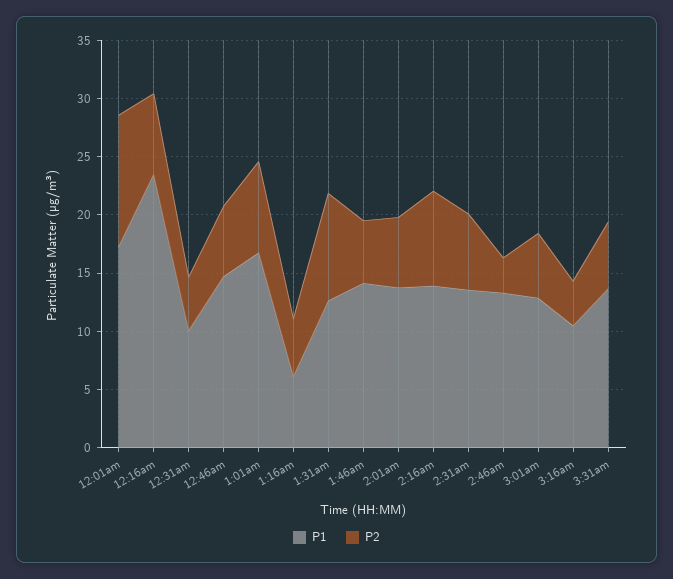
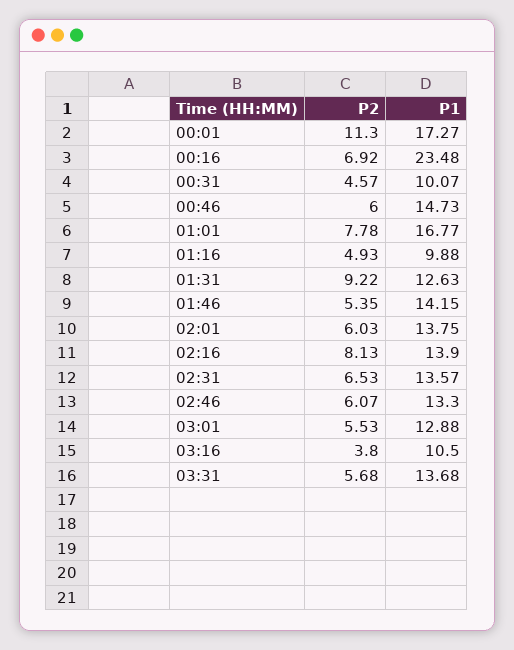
  {
    "P1": {
      "12:01am": 17.27,
      "12:16am": 23.48,
      "12:31am": 10.07,
      "12:46am": 14.73,
      "1:01am": 16.77,
-     "1:16am": 6,
+     "1:16am": 9.88,
      "1:31am": 12.63,
      "1:46am": 14.15,
      "2:01am": 13.75,
      "2:16am": 13.9,
      "2:31am": 13.57,
      "2:46am": 13.3,
      "3:01am": 12.88,
      "3:16am": 10.5,
      "3:31am": 13.68
    },
    "P2": {
      "12:01am": 11.3,
      "12:16am": 6.92,
      "12:31am": 4.57,
      "12:46am": 6,
      "1:01am": 7.78,
      "1:16am": 4.93,
      "1:31am": 9.22,
      "1:46am": 5.35,
      "2:01am": 6.03,
      "2:16am": 8.13,
      "2:31am": 6.53,
-     "2:46am": 3,
+     "2:46am": 6.07,
      "3:01am": 5.53,
      "3:16am": 3.8,
      "3:31am": 5.68
    }
  }

